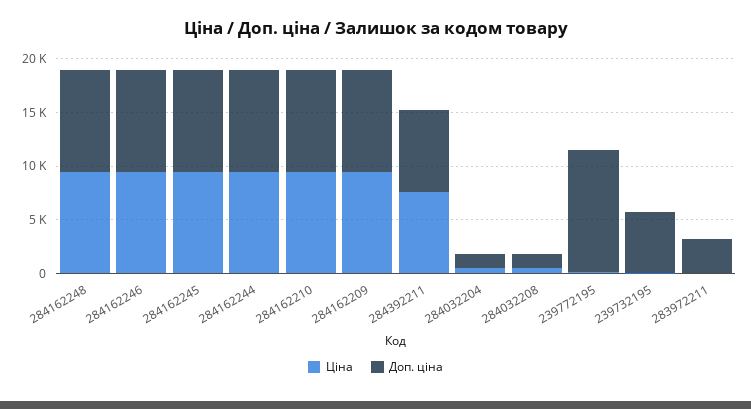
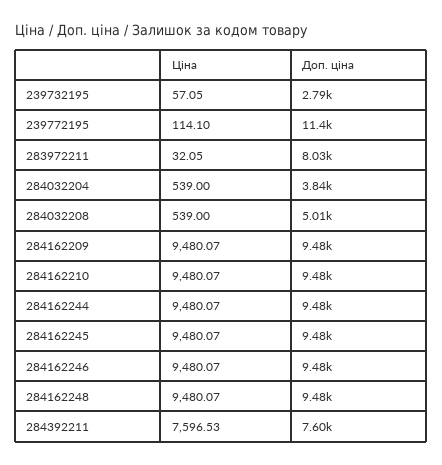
  {
    "Ціна": {
      "284162248": 9480.07,
      "284162246": 9480.07,
      "284162245": 9480.07,
      "284162244": 9480.07,
      "284162210": 9480.07,
      "284162209": 9480.07,
      "284392211": 7596.53,
      "284032204": 539,
      "284032208": 539,
      "239772195": 114.1,
      "239732195": 57.05,
      "283972211": 32.05
    },
    "Доп. ціна": {
      "284162248": 9480,
      "284162246": 9480,
      "284162245": 9480,
      "284162244": 9480,
      "284162210": 9480,
      "284162209": 9480,
      "284392211": 7600,
-     "284032204": 1000,
+     "284032204": 3840,
-     "284032208": 1000,
+     "284032208": 5010,
      "239772195": 11400,
-     "239732195": 6000,
+     "239732195": 2790,
-     "283972211": 3000
+     "283972211": 8030
    }
  }

